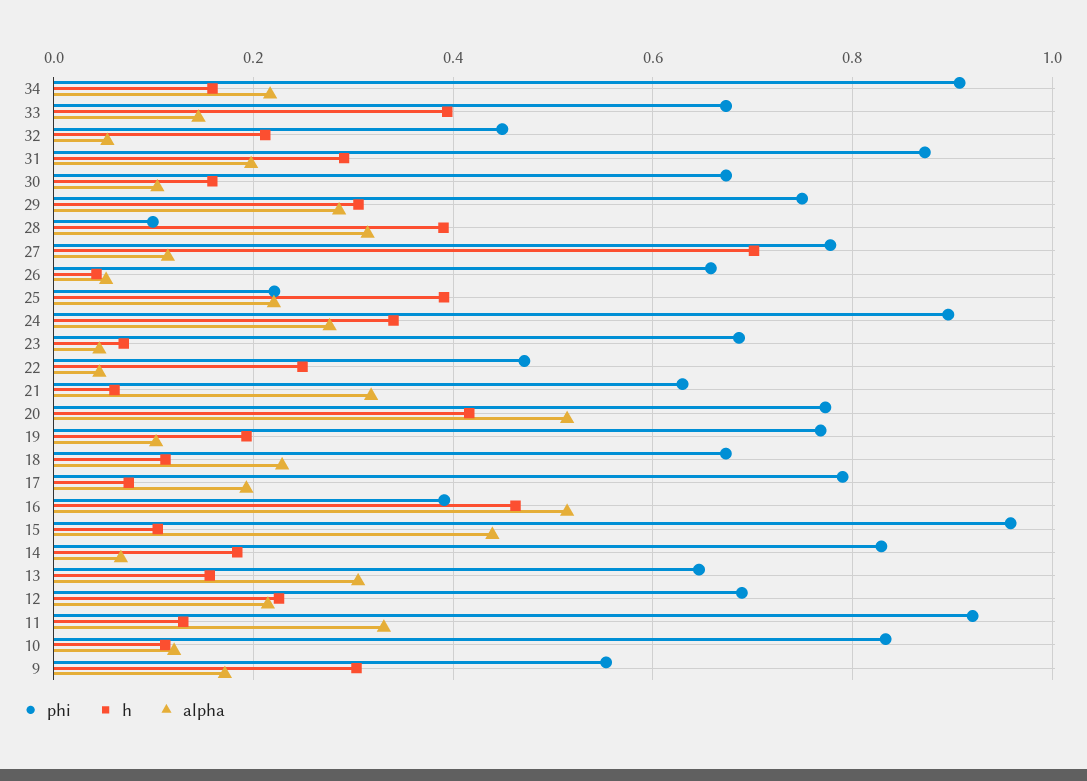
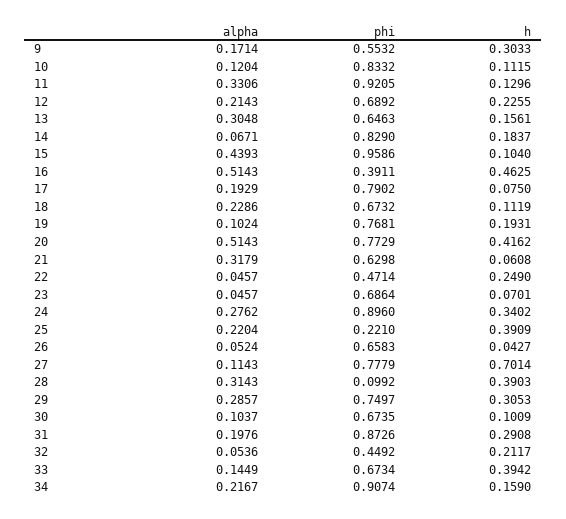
  {
    "phi": {
      "34": 0.9074,
      "33": 0.6734,
      "32": 0.4492,
      "31": 0.8726,
      "30": 0.6735,
      "29": 0.7497,
      "28": 0.0992,
      "27": 0.7779,
      "26": 0.6583,
      "25": 0.221,
      "24": 0.896,
      "23": 0.6864,
      "22": 0.4714,
      "21": 0.6298,
      "20": 0.7729,
      "19": 0.7681,
      "18": 0.6732,
      "17": 0.7902,
      "16": 0.3911,
      "15": 0.9586,
      "14": 0.829,
      "13": 0.6463,
      "12": 0.6892,
      "11": 0.9205,
      "10": 0.8332,
      "9": 0.5532
    },
    "h": {
      "34": 0.159,
      "33": 0.3942,
      "32": 0.2117,
      "31": 0.2908,
-     "30": 0.16,
+     "30": 0.1009,
      "29": 0.3053,
      "28": 0.3903,
      "27": 0.7014,
      "26": 0.0427,
      "25": 0.3909,
      "24": 0.3402,
      "23": 0.0701,
      "22": 0.249,
      "21": 0.0608,
      "20": 0.4162,
      "19": 0.1931,
      "18": 0.1119,
      "17": 0.075,
      "16": 0.4625,
      "15": 0.104,
      "14": 0.1837,
      "13": 0.1561,
      "12": 0.2255,
      "11": 0.1296,
      "10": 0.1115,
      "9": 0.3033
    },
    "alpha": {
      "34": 0.2167,
      "33": 0.1449,
      "32": 0.0536,
      "31": 0.1976,
      "30": 0.1037,
      "29": 0.2857,
      "28": 0.3143,
      "27": 0.1143,
      "26": 0.0524,
      "25": 0.2204,
      "24": 0.2762,
      "23": 0.0457,
      "22": 0.0457,
      "21": 0.3179,
      "20": 0.5143,
      "19": 0.1024,
      "18": 0.2286,
      "17": 0.1929,
      "16": 0.5143,
      "15": 0.4393,
      "14": 0.0671,
      "13": 0.3048,
      "12": 0.2143,
      "11": 0.3306,
      "10": 0.1204,
      "9": 0.1714
    }
  }

